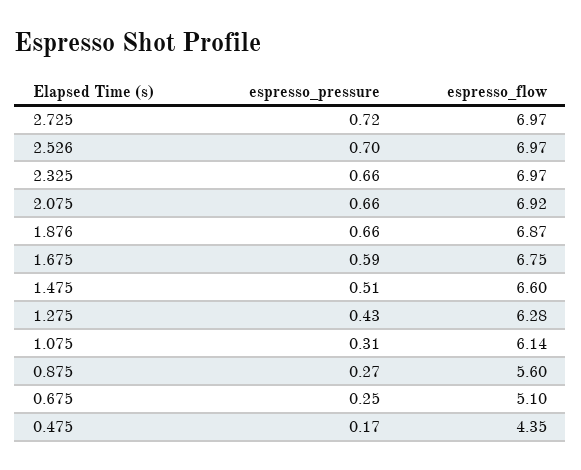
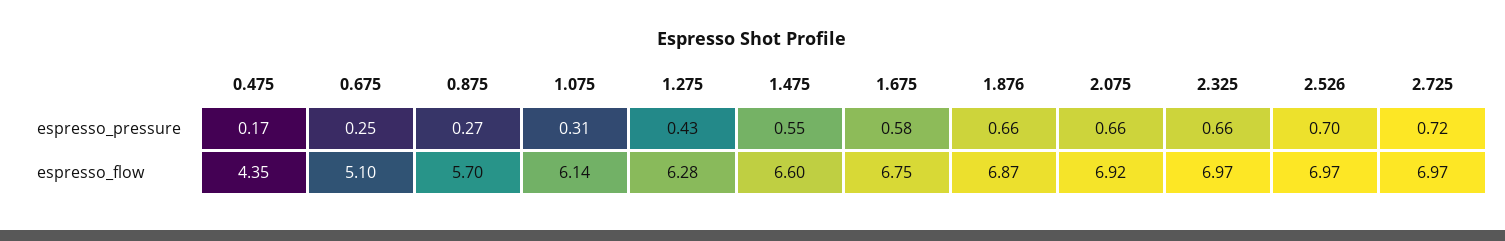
  {
    "espresso_pressure": {
      "2.725": 0.72,
      "2.526": 0.7,
      "2.325": 0.66,
      "2.075": 0.66,
      "1.876": 0.66,
-     "1.675": 0.59,
+     "1.675": 0.58,
-     "1.475": 0.51,
+     "1.475": 0.55,
      "1.275": 0.43,
      "1.075": 0.31,
      "0.875": 0.27,
      "0.675": 0.25,
      "0.475": 0.17
    },
    "espresso_flow": {
      "2.725": 6.97,
      "2.526": 6.97,
      "2.325": 6.97,
      "2.075": 6.92,
      "1.876": 6.87,
      "1.675": 6.75,
      "1.475": 6.6,
      "1.275": 6.28,
      "1.075": 6.14,
-     "0.875": 5.6,
+     "0.875": 5.7,
      "0.675": 5.1,
      "0.475": 4.35
    }
  }

